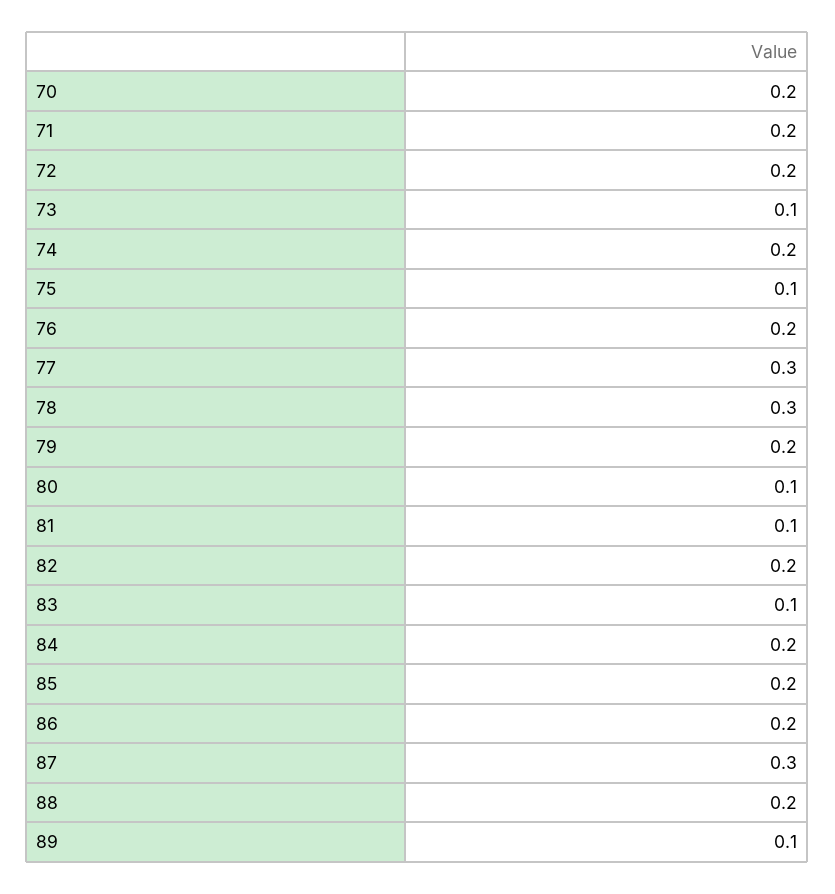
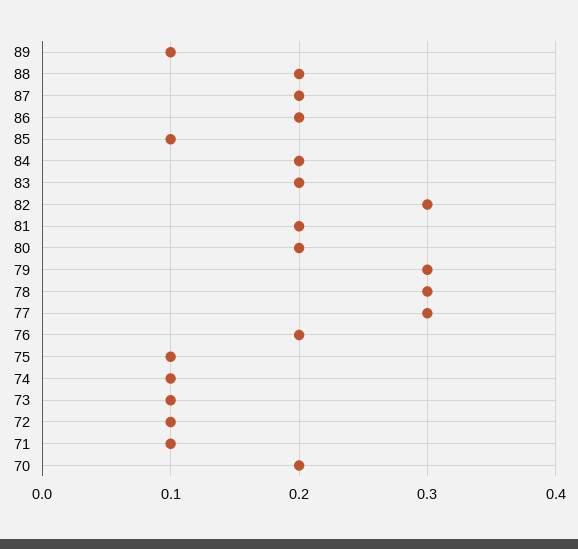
  {
    "70": 0.2,
-   "71": 0.2,
+   "71": 0.1,
-   "72": 0.2,
+   "72": 0.1,
    "73": 0.1,
-   "74": 0.2,
+   "74": 0.1,
    "75": 0.1,
    "76": 0.2,
    "77": 0.3,
    "78": 0.3,
-   "79": 0.2,
+   "79": 0.3,
-   "80": 0.1,
+   "80": 0.2,
-   "81": 0.1,
+   "81": 0.2,
-   "82": 0.2,
+   "82": 0.3,
-   "83": 0.1,
+   "83": 0.2,
    "84": 0.2,
-   "85": 0.2,
+   "85": 0.1,
    "86": 0.2,
-   "87": 0.3,
+   "87": 0.2,
    "88": 0.2,
    "89": 0.1
  }

